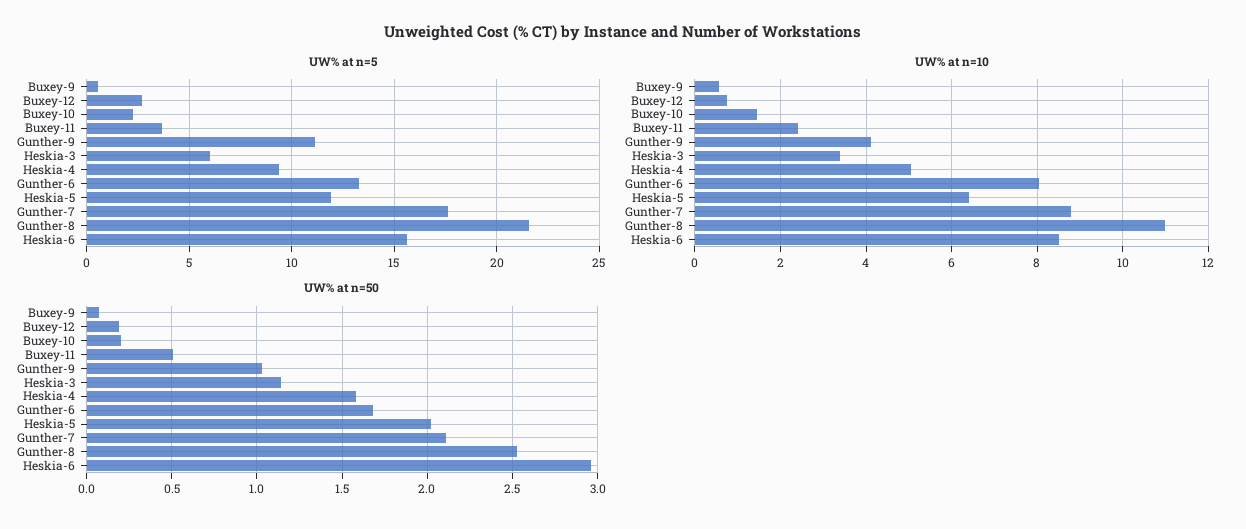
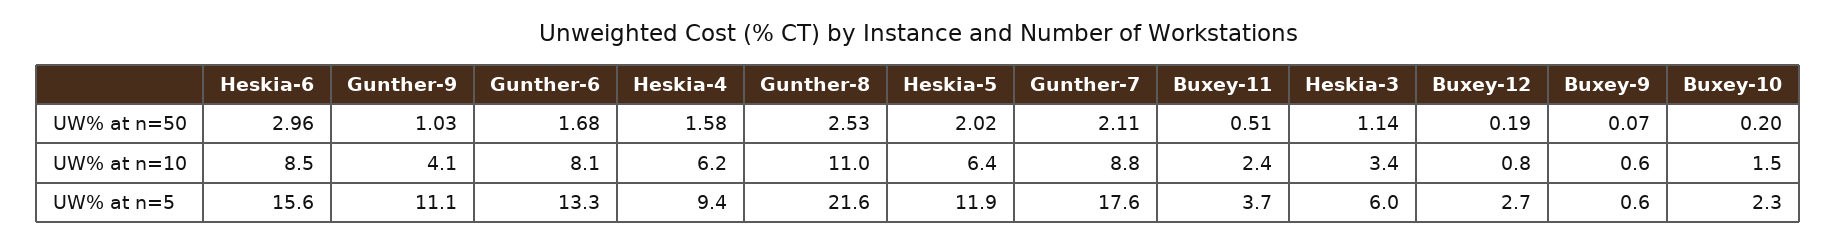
  {
    "UW% at n=5": {
      "Buxey-9": 0.6,
      "Buxey-12": 2.7,
      "Buxey-10": 2.3,
      "Buxey-11": 3.7,
      "Gunther-9": 11.1,
      "Heskia-3": 6,
      "Heskia-4": 9.4,
      "Gunther-6": 13.3,
      "Heskia-5": 11.9,
      "Gunther-7": 17.6,
      "Gunther-8": 21.6,
      "Heskia-6": 15.6
    },
    "UW% at n=10": {
      "Buxey-9": 0.6,
      "Buxey-12": 0.8,
      "Buxey-10": 1.5,
      "Buxey-11": 2.4,
      "Gunther-9": 4.1,
      "Heskia-3": 3.4,
-     "Heskia-4": 5,
+     "Heskia-4": 6.2,
      "Gunther-6": 8.1,
      "Heskia-5": 6.4,
      "Gunther-7": 8.8,
      "Gunther-8": 11,
      "Heskia-6": 8.5
    },
    "UW% at n=50": {
      "Buxey-9": 0.07,
      "Buxey-12": 0.19,
      "Buxey-10": 0.2,
      "Buxey-11": 0.51,
      "Gunther-9": 1.03,
      "Heskia-3": 1.14,
      "Heskia-4": 1.58,
      "Gunther-6": 1.68,
      "Heskia-5": 2.02,
      "Gunther-7": 2.11,
      "Gunther-8": 2.53,
      "Heskia-6": 2.96
    }
  }

